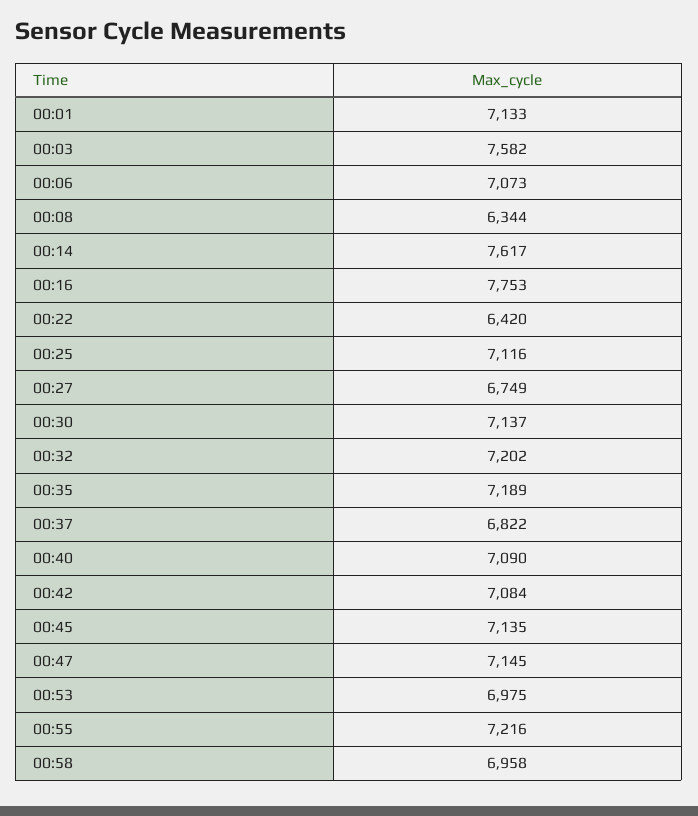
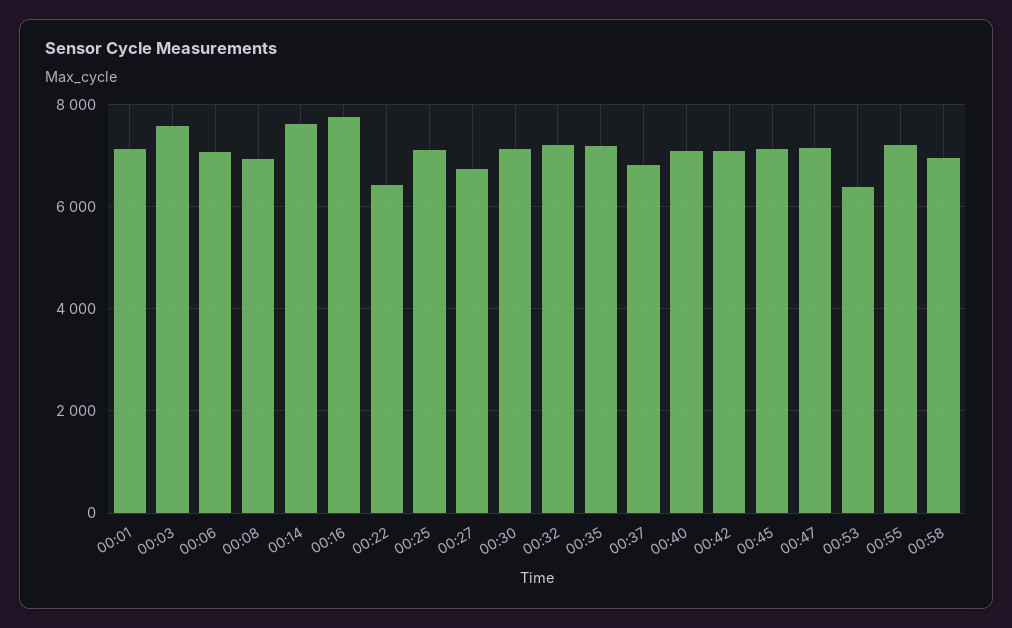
  {
    "00:01": 7133,
    "00:03": 7582,
    "00:06": 7073,
-   "00:08": 6344,
+   "00:08": 7000,
    "00:14": 7617,
    "00:16": 7753,
    "00:22": 6420,
    "00:25": 7116,
    "00:27": 6749,
    "00:30": 7137,
    "00:32": 7202,
    "00:35": 7189,
    "00:37": 6822,
    "00:40": 7090,
    "00:42": 7084,
    "00:45": 7135,
    "00:47": 7145,
-   "00:53": 6975,
+   "00:53": 6400,
    "00:55": 7216,
    "00:58": 6958
  }

